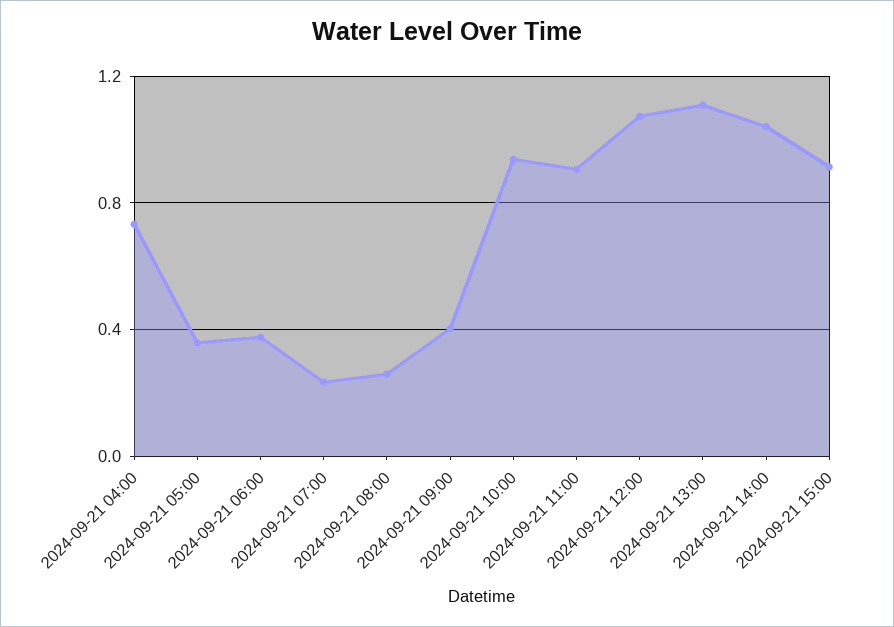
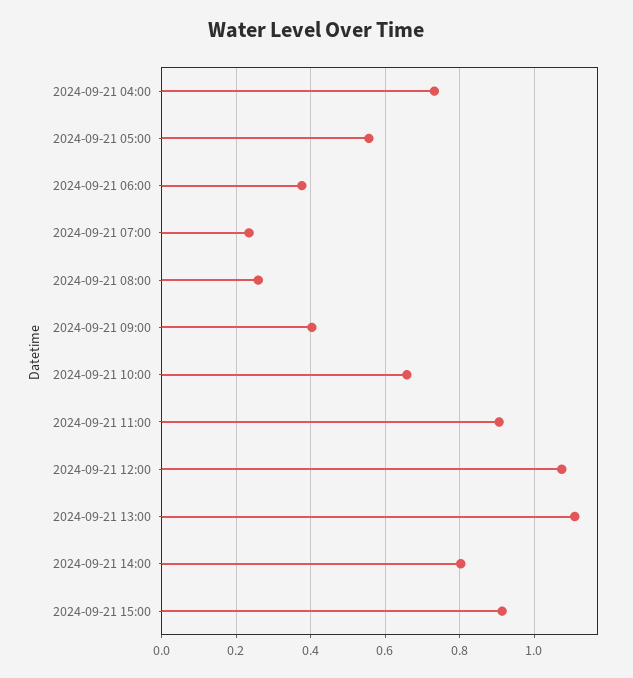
  {
    "2024-09-21 04:00": 0.74,
-   "2024-09-21 05:00": 0.35,
+   "2024-09-21 05:00": 0.56,
    "2024-09-21 06:00": 0.38,
    "2024-09-21 07:00": 0.24,
    "2024-09-21 08:00": 0.26,
    "2024-09-21 09:00": 0.4,
-   "2024-09-21 10:00": 0.95,
+   "2024-09-21 10:00": 0.66,
    "2024-09-21 11:00": 0.9,
    "2024-09-21 12:00": 1.08,
    "2024-09-21 13:00": 1.1,
-   "2024-09-21 14:00": 1.05,
+   "2024-09-21 14:00": 0.8,
    "2024-09-21 15:00": 0.92
  }

